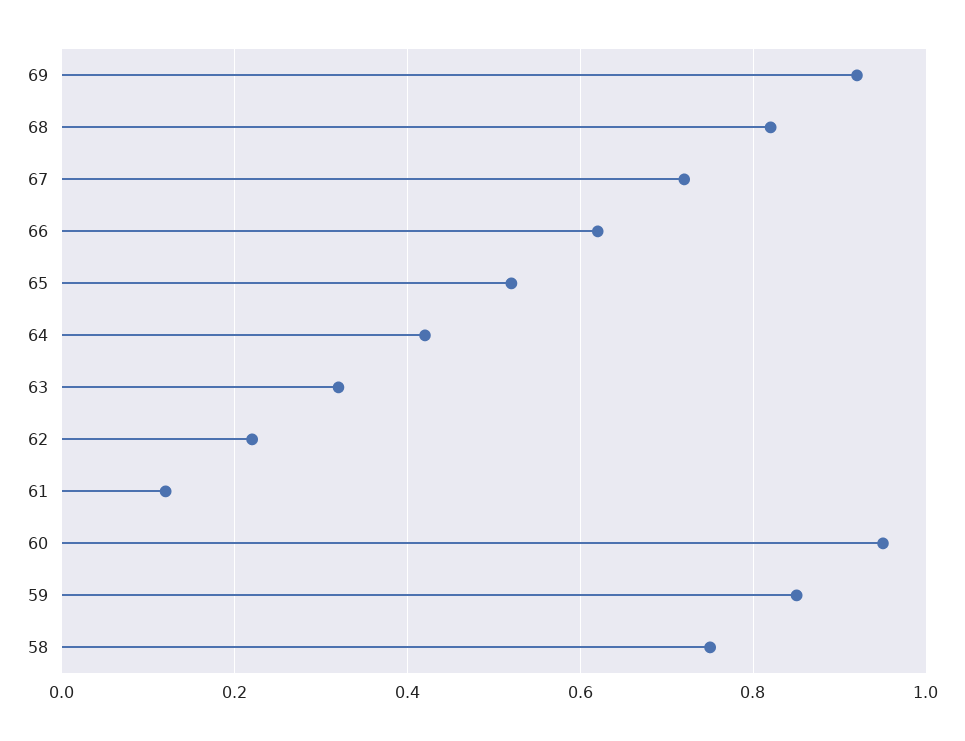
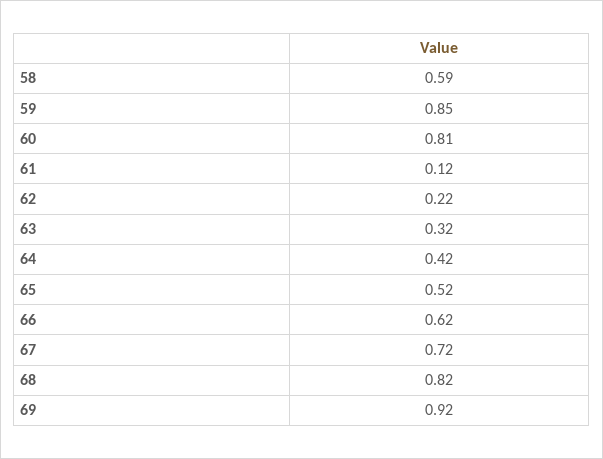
  {
    "69": 0.92,
    "68": 0.82,
    "67": 0.72,
    "66": 0.62,
    "65": 0.52,
    "64": 0.42,
    "63": 0.32,
    "62": 0.22,
    "61": 0.12,
-   "60": 0.95,
+   "60": 0.81,
    "59": 0.85,
-   "58": 0.75
+   "58": 0.59
  }

